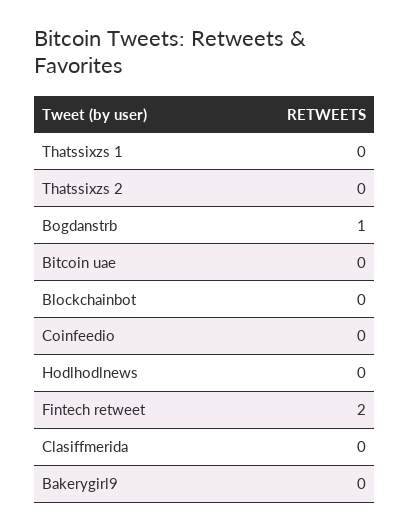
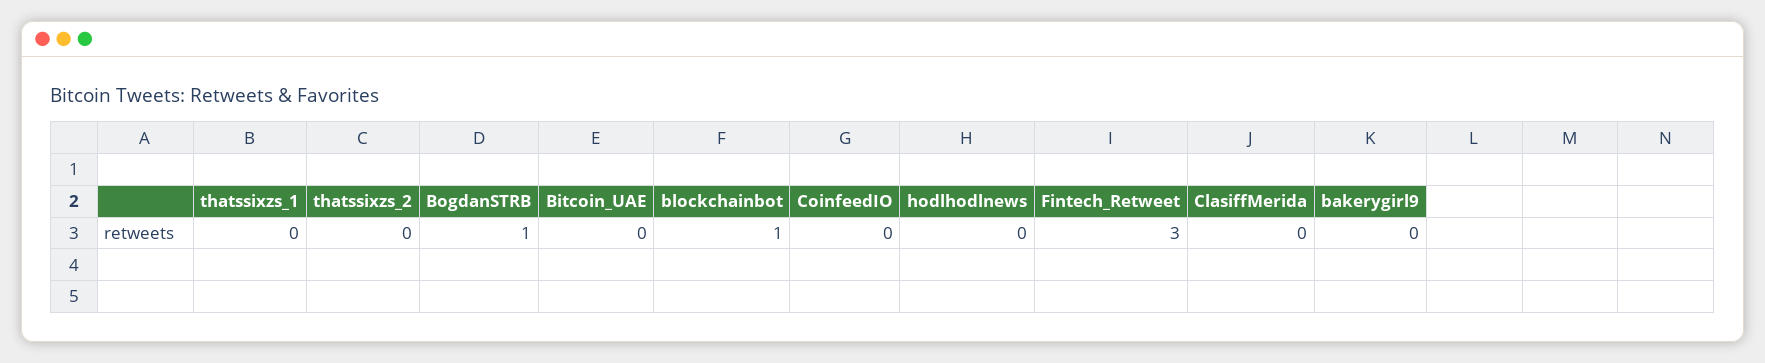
  {
    "Thatssixzs 1": 0,
    "Thatssixzs 2": 0,
    "Bogdanstrb": 1,
    "Bitcoin uae": 0,
-   "Blockchainbot": 0,
+   "Blockchainbot": 1,
    "Coinfeedio": 0,
    "Hodlhodlnews": 0,
-   "Fintech retweet": 2,
+   "Fintech retweet": 3,
    "Clasiffmerida": 0,
    "Bakerygirl9": 0
  }

